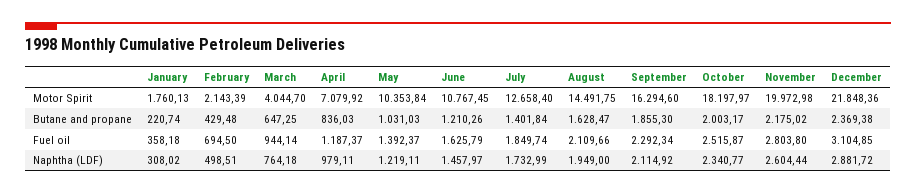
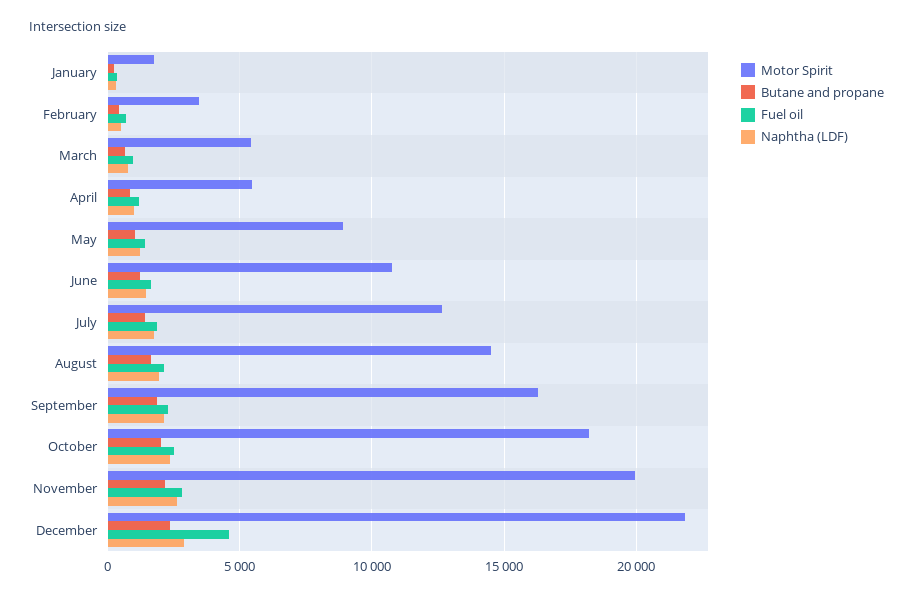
  {
    "Motor Spirit": {
      "January": 1760.13,
-     "February": 2143.39,
+     "February": 3500,
-     "March": 4044.7,
+     "March": 5500,
-     "April": 7079.92,
+     "April": 5500,
-     "May": 10353.84,
+     "May": 9000,
      "June": 10767.45,
      "July": 12658.4,
      "August": 14491.75,
      "September": 16294.6,
      "October": 18197.97,
      "November": 19972.98,
      "December": 21848.36
    },
    "Butane and propane": {
      "January": 220.74,
      "February": 429.48,
      "March": 647.25,
      "April": 836.03,
      "May": 1031.03,
      "June": 1210.26,
      "July": 1401.84,
      "August": 1628.47,
      "September": 1855.3,
      "October": 2003.17,
      "November": 2175.02,
      "December": 2369.38
    },
    "Fuel oil": {
      "January": 358.18,
      "February": 694.5,
      "March": 944.14,
      "April": 1187.37,
      "May": 1392.37,
      "June": 1625.79,
      "July": 1849.74,
      "August": 2109.66,
      "September": 2292.34,
      "October": 2515.87,
      "November": 2803.8,
-     "December": 3104.85
+     "December": 4500
    },
    "Naphtha (LDF)": {
      "January": 308.02,
      "February": 498.51,
      "March": 764.18,
      "April": 979.11,
      "May": 1219.11,
      "June": 1457.97,
      "July": 1732.99,
      "August": 1949,
      "September": 2114.92,
      "October": 2340.77,
      "November": 2604.44,
      "December": 2881.72
    }
  }

